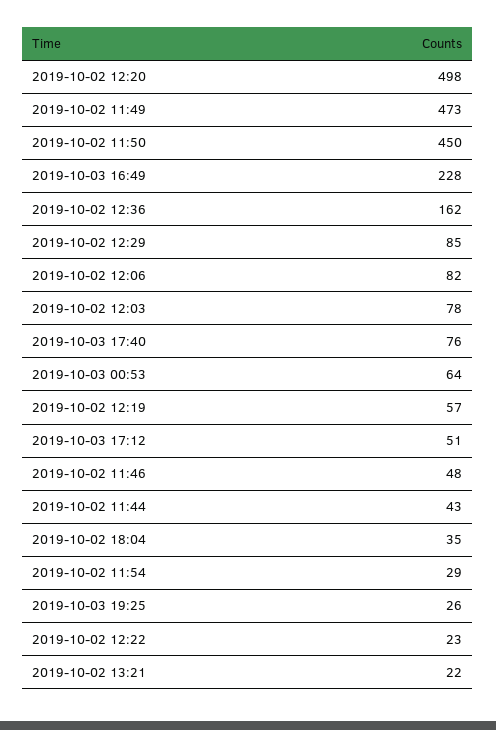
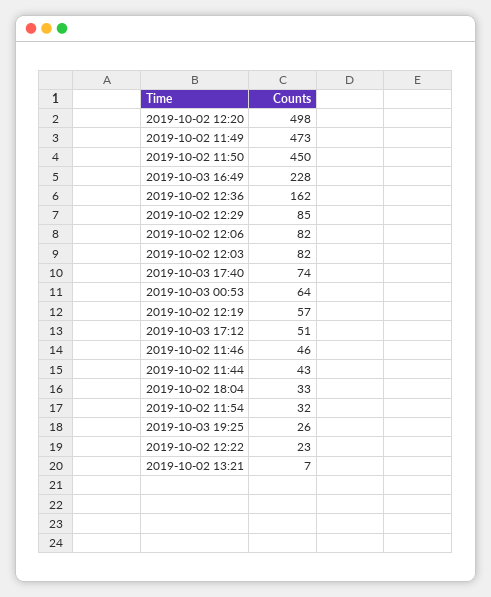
  {
    "2019-10-02 12:20": 498,
    "2019-10-02 11:49": 473,
    "2019-10-02 11:50": 450,
    "2019-10-03 16:49": 228,
    "2019-10-02 12:36": 162,
    "2019-10-02 12:29": 85,
    "2019-10-02 12:06": 82,
-   "2019-10-02 12:03": 78,
+   "2019-10-02 12:03": 82,
-   "2019-10-03 17:40": 76,
+   "2019-10-03 17:40": 74,
    "2019-10-03 00:53": 64,
    "2019-10-02 12:19": 57,
    "2019-10-03 17:12": 51,
-   "2019-10-02 11:46": 48,
+   "2019-10-02 11:46": 46,
    "2019-10-02 11:44": 43,
-   "2019-10-02 18:04": 35,
+   "2019-10-02 18:04": 33,
-   "2019-10-02 11:54": 29,
+   "2019-10-02 11:54": 32,
    "2019-10-03 19:25": 26,
    "2019-10-02 12:22": 23,
-   "2019-10-02 13:21": 22
+   "2019-10-02 13:21": 7
  }

